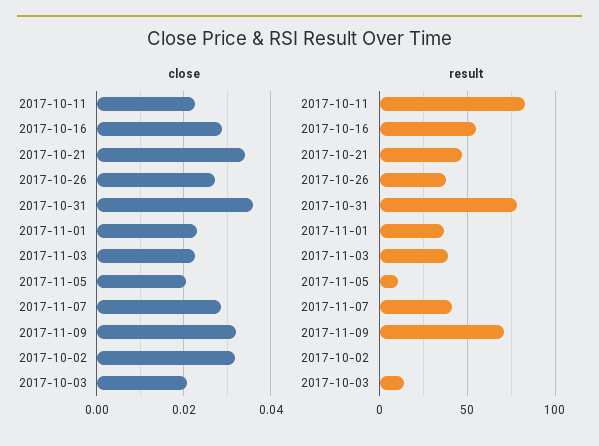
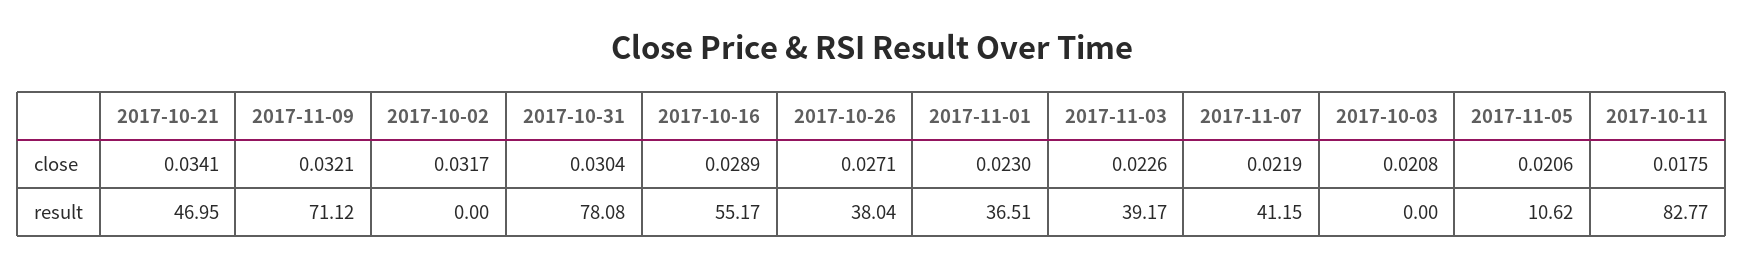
  {
    "close": {
-     "2017-10-11": 0.022,
+     "2017-10-11": 0.0175,
      "2017-10-16": 0.0289,
      "2017-10-21": 0.0341,
      "2017-10-26": 0.0271,
-     "2017-10-31": 0.036,
+     "2017-10-31": 0.0304,
      "2017-11-01": 0.023,
      "2017-11-03": 0.0226,
      "2017-11-05": 0.0206,
-     "2017-11-07": 0.028,
+     "2017-11-07": 0.0219,
      "2017-11-09": 0.0321,
      "2017-10-02": 0.0317,
      "2017-10-03": 0.0208
    },
    "result": {
      "2017-10-11": 82.77,
      "2017-10-16": 55.17,
      "2017-10-21": 46.95,
      "2017-10-26": 38.04,
      "2017-10-31": 78.08,
      "2017-11-01": 36.51,
      "2017-11-03": 39.17,
      "2017-11-05": 10.62,
      "2017-11-07": 41.15,
      "2017-11-09": 71.12,
      "2017-10-02": 0,
-     "2017-10-03": 15
+     "2017-10-03": 0
    }
  }

